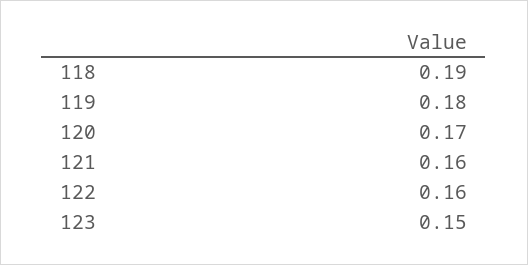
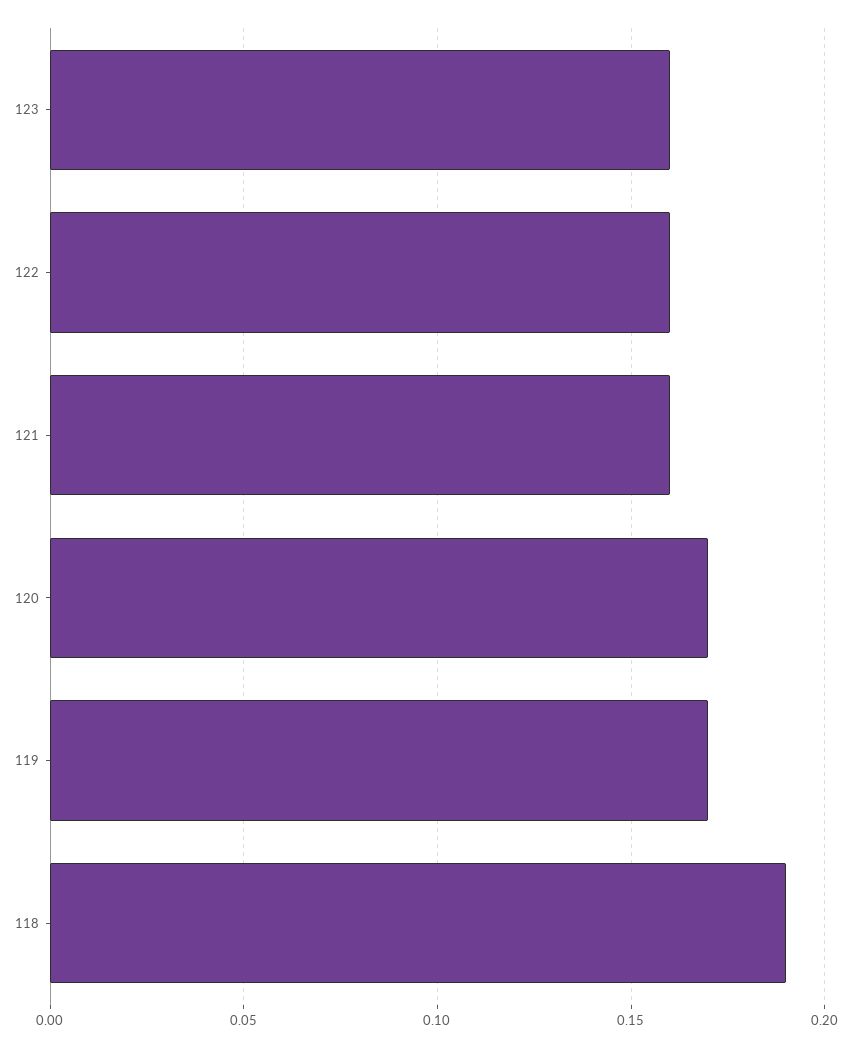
  {
    "118": 0.19,
-   "119": 0.18,
+   "119": 0.17,
    "120": 0.17,
    "121": 0.16,
    "122": 0.16,
-   "123": 0.15
+   "123": 0.16
  }

